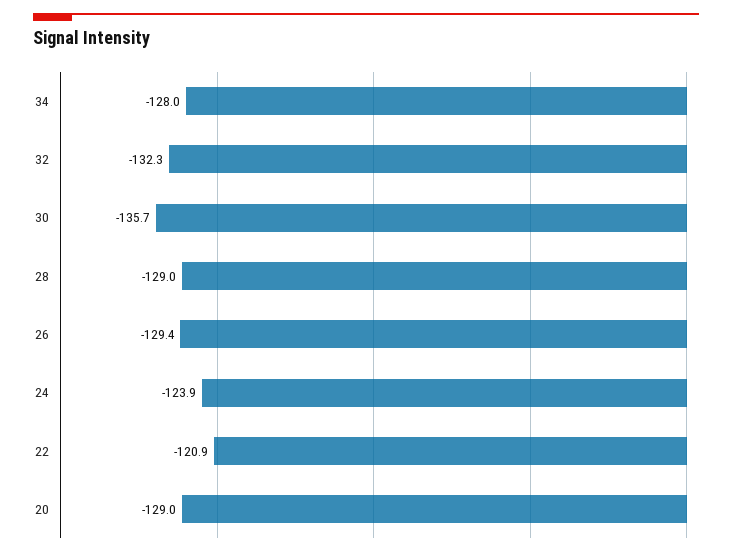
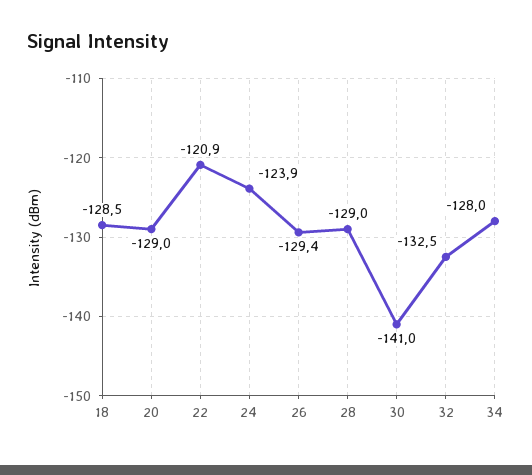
  {
    "34": -128,
-   "32": -132.3,
+   "32": -132.5,
-   "30": -135.7,
+   "30": -141,
    "28": -129,
    "26": -129.4,
    "24": -123.9,
    "22": -120.9,
-   "20": -129
+   "20": -129,
+   "18": -128.5
  }

